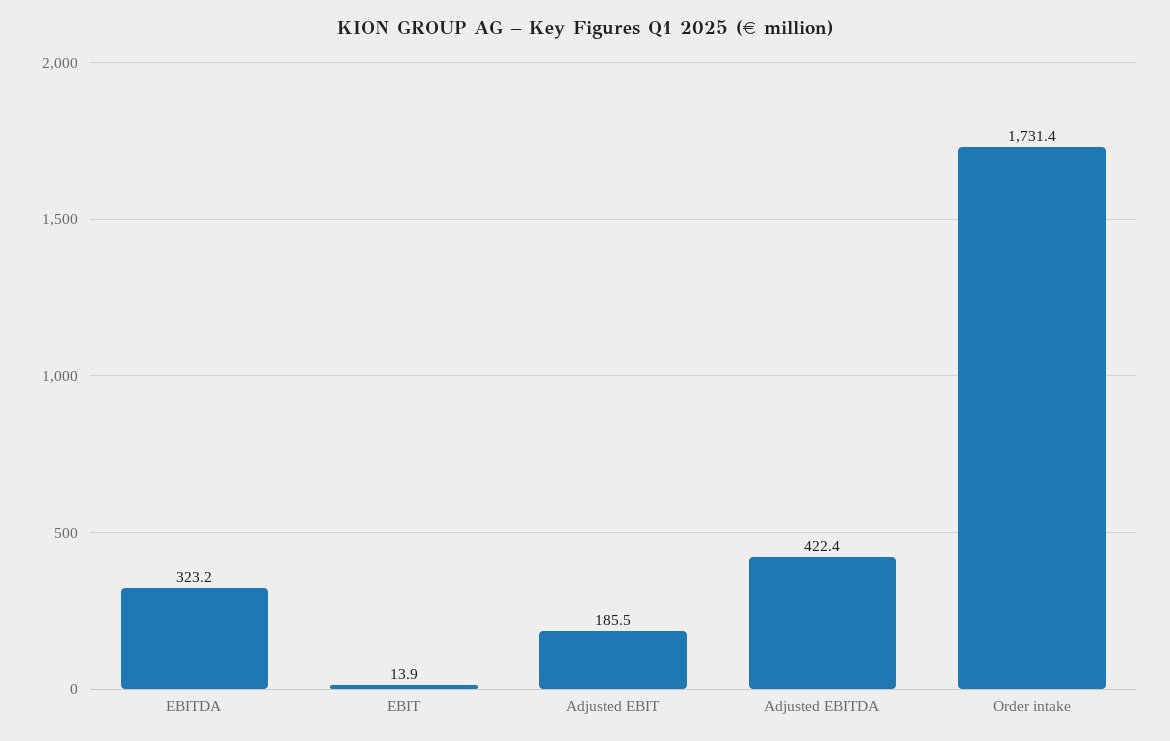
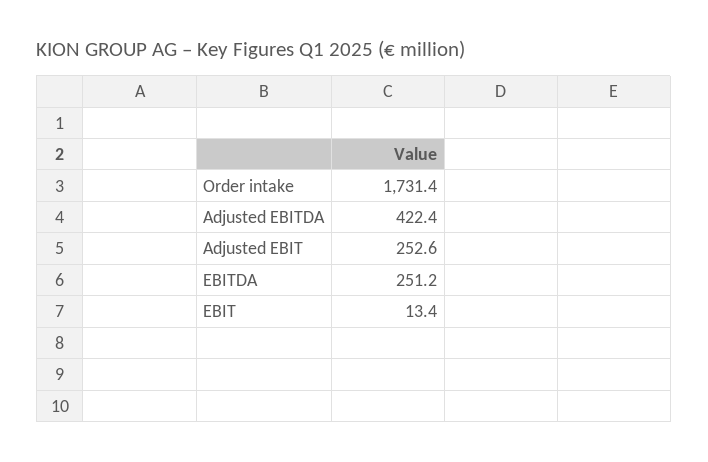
  {
-   "EBITDA": 323.2,
+   "EBITDA": 251.2,
-   "EBIT": 13.9,
+   "EBIT": 13.4,
-   "Adjusted EBIT": 185.5,
+   "Adjusted EBIT": 252.6,
    "Adjusted EBITDA": 422.4,
    "Order intake": 1731.4
  }

